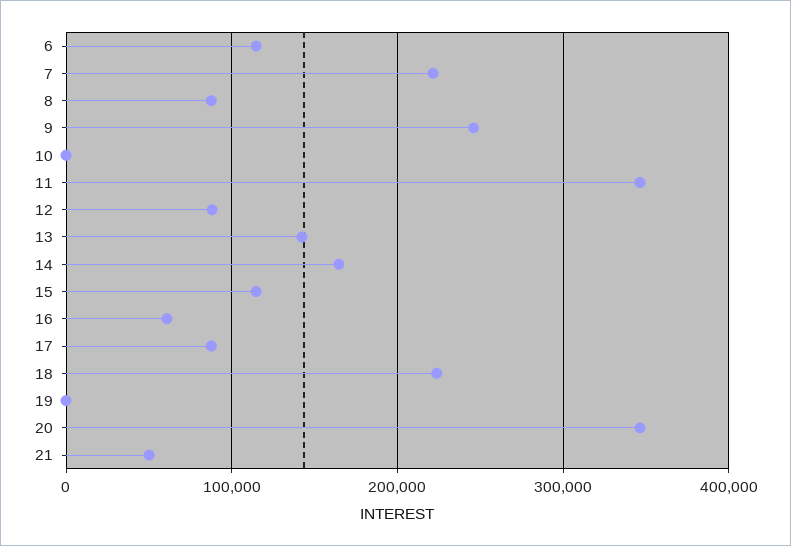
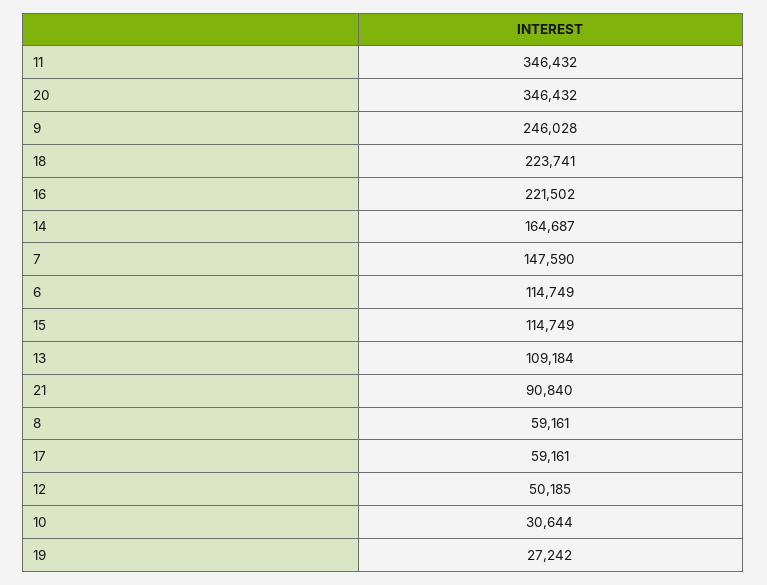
  {
    "6": 114749,
-   "7": 220000,
+   "7": 147590,
-   "8": 90000,
+   "8": 59161,
    "9": 246028,
-   "10": 0,
+   "10": 30644,
    "11": 346432,
-   "12": 90000,
+   "12": 50185,
-   "13": 140000,
+   "13": 109184,
    "14": 164687,
    "15": 114749,
-   "16": 60000,
+   "16": 221502,
-   "17": 90000,
+   "17": 59161,
    "18": 223741,
-   "19": 0,
+   "19": 27242,
    "20": 346432,
-   "21": 50000
+   "21": 90840
  }

